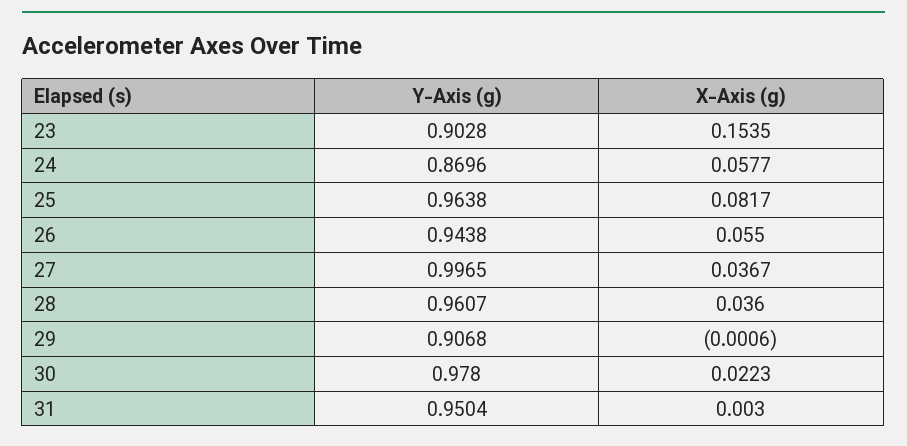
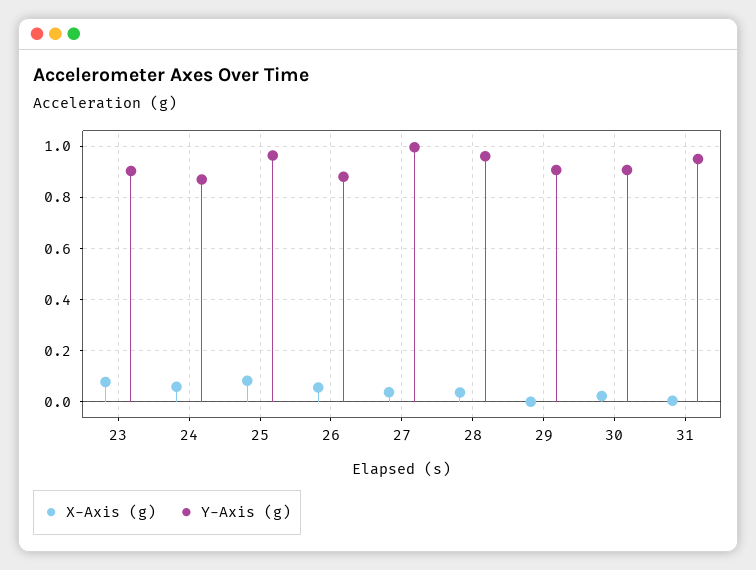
  {
    "Y-Axis (g)": {
      "23": 0.9028,
      "24": 0.8696,
      "25": 0.9638,
-     "26": 0.9438,
+     "26": 0.875,
      "27": 0.9965,
      "28": 0.9607,
      "29": 0.9068,
-     "30": 0.978,
+     "30": 0.9,
      "31": 0.9504
    },
    "X-Axis (g)": {
-     "23": 0.1535,
+     "23": 0.075,
      "24": 0.0577,
      "25": 0.0817,
      "26": 0.055,
      "27": 0.0367,
      "28": 0.036,
      "29": -0.0006,
      "30": 0.0223,
      "31": 0.003
    }
  }

